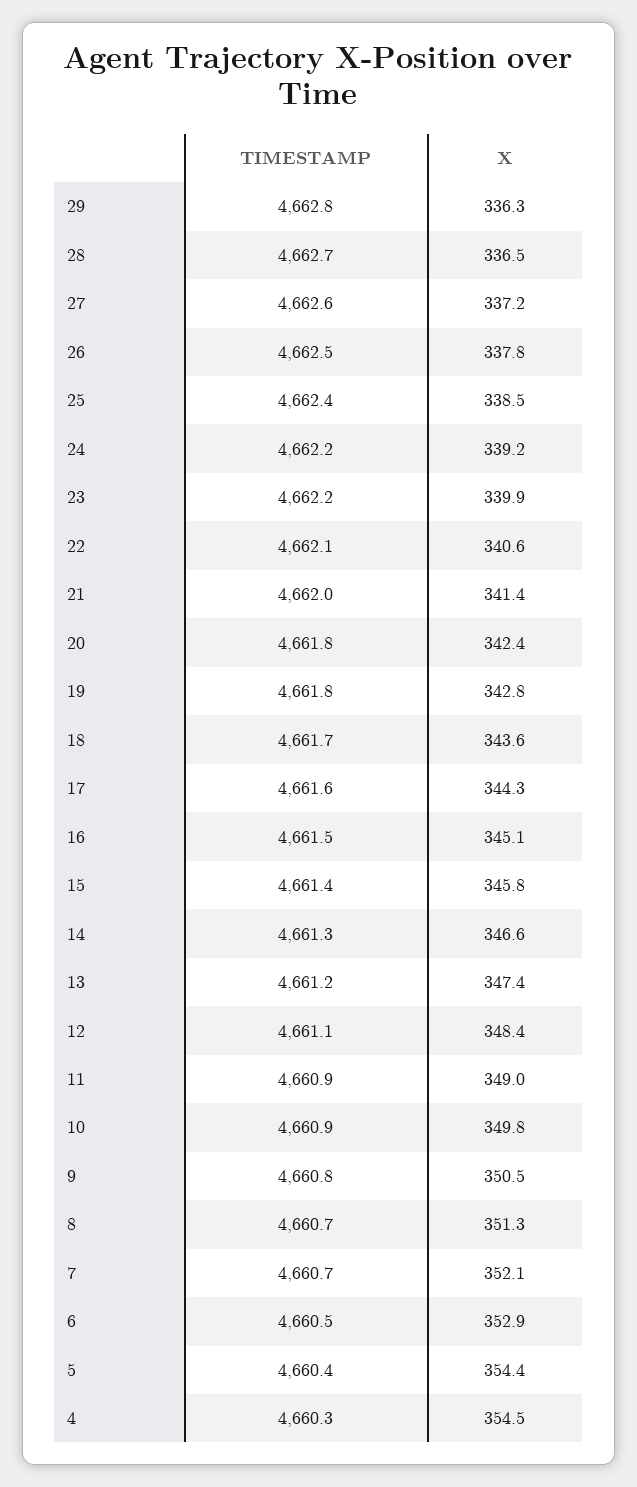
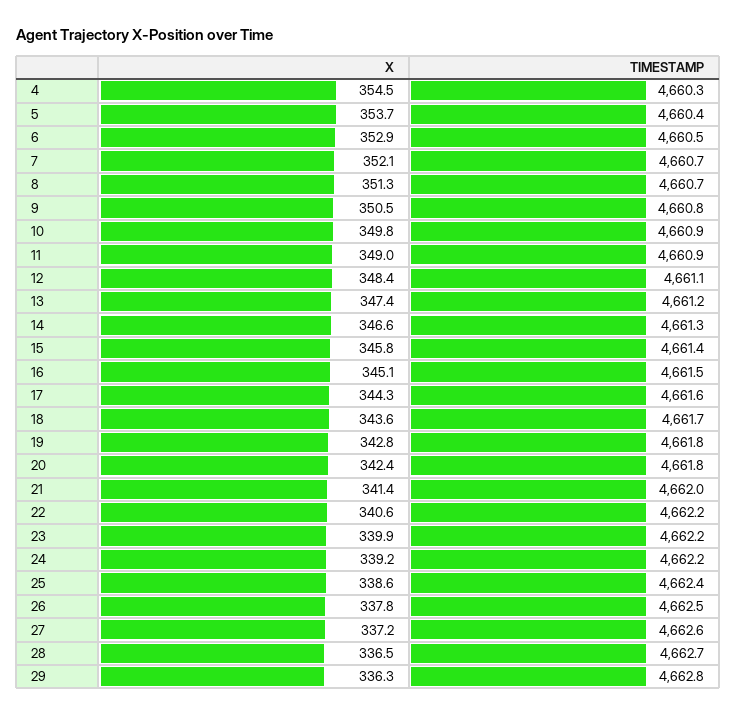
  {
    "TIMESTAMP": {
      "29": 4662.8,
      "28": 4662.7,
      "27": 4662.6,
      "26": 4662.5,
      "25": 4662.4,
      "24": 4662.2,
      "23": 4662.2,
-     "22": 4662.1,
+     "22": 4662.2,
      "21": 4662,
      "20": 4661.8,
      "19": 4661.8,
      "18": 4661.7,
      "17": 4661.6,
      "16": 4661.5,
      "15": 4661.4,
      "14": 4661.3,
      "13": 4661.2,
      "12": 4661.1,
      "11": 4660.9,
      "10": 4660.9,
      "9": 4660.8,
      "8": 4660.7,
      "7": 4660.7,
      "6": 4660.5,
      "5": 4660.4,
      "4": 4660.3
    },
    "X": {
      "29": 336.3,
      "28": 336.5,
      "27": 337.2,
      "26": 337.8,
-     "25": 338.5,
+     "25": 338.6,
      "24": 339.2,
      "23": 339.9,
      "22": 340.6,
      "21": 341.4,
      "20": 342.4,
      "19": 342.8,
      "18": 343.6,
      "17": 344.3,
      "16": 345.1,
      "15": 345.8,
      "14": 346.6,
      "13": 347.4,
      "12": 348.4,
      "11": 349,
      "10": 349.8,
      "9": 350.5,
      "8": 351.3,
      "7": 352.1,
      "6": 352.9,
-     "5": 354.4,
+     "5": 353.7,
      "4": 354.5
    }
  }

